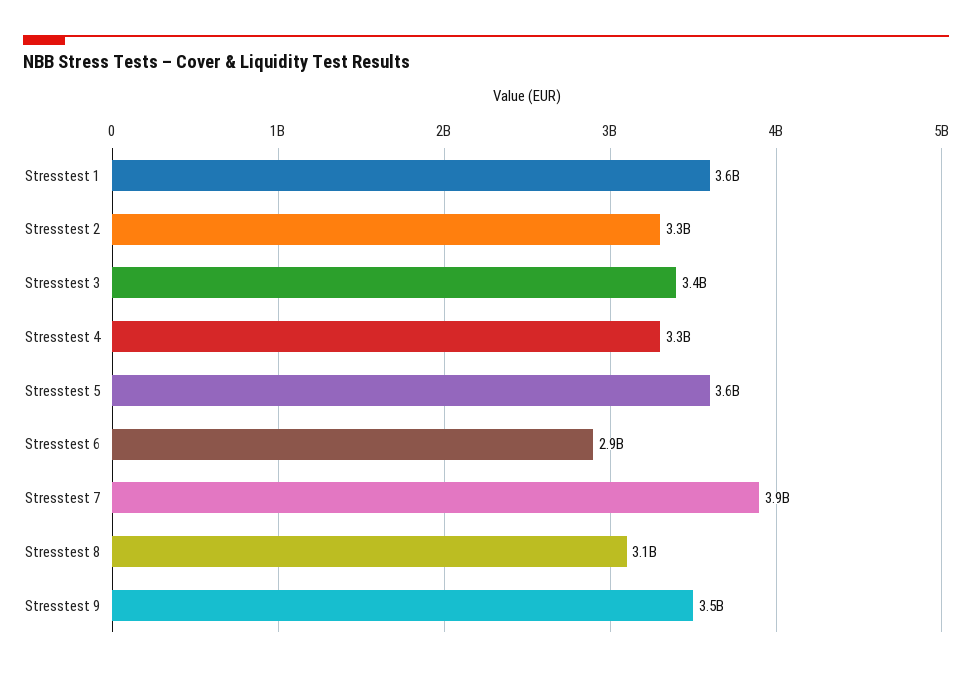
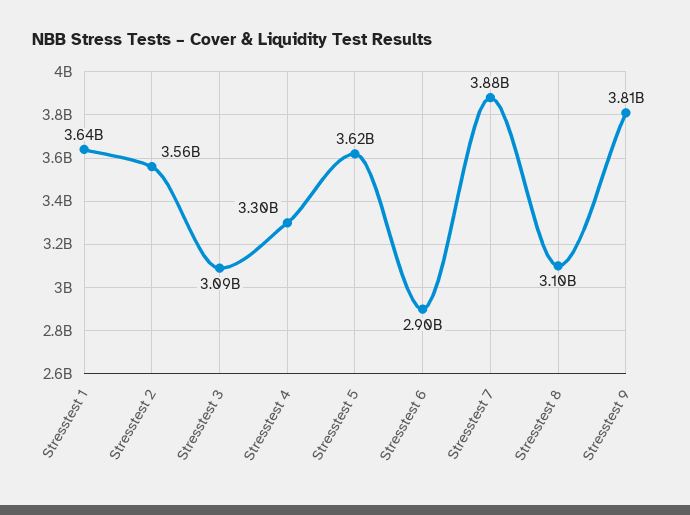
  {
    "Stresstest 1": 3640000000,
-   "Stresstest 2": 3300000000,
+   "Stresstest 2": 3560000000,
-   "Stresstest 3": 3400000000,
+   "Stresstest 3": 3090000000,
    "Stresstest 4": 3300000000,
    "Stresstest 5": 3620000000,
    "Stresstest 6": 2900000000,
    "Stresstest 7": 3880000000,
    "Stresstest 8": 3100000000,
-   "Stresstest 9": 3500000000
+   "Stresstest 9": 3810000000
  }

